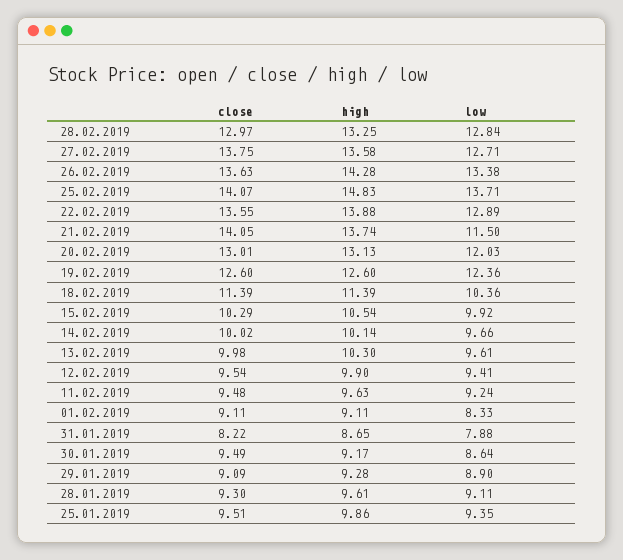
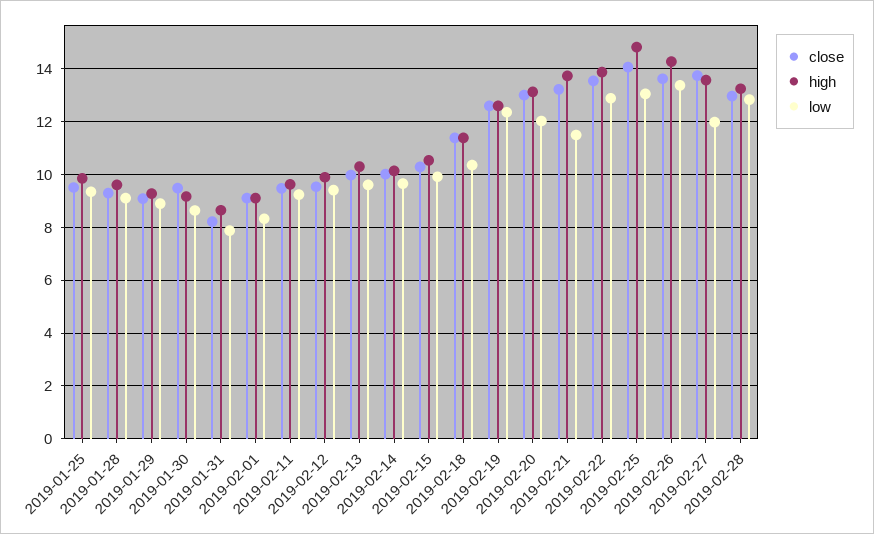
  {
    "close": {
      "28.02.2019": 12.97,
      "27.02.2019": 13.75,
      "26.02.2019": 13.63,
      "25.02.2019": 14.07,
      "22.02.2019": 13.55,
-     "21.02.2019": 14.05,
+     "21.02.2019": 13.25,
      "20.02.2019": 13.01,
      "19.02.2019": 12.6,
      "18.02.2019": 11.39,
      "15.02.2019": 10.29,
      "14.02.2019": 10.02,
      "13.02.2019": 9.98,
      "12.02.2019": 9.54,
      "11.02.2019": 9.48,
      "01.02.2019": 9.11,
      "31.01.2019": 8.22,
      "30.01.2019": 9.49,
      "29.01.2019": 9.09,
      "28.01.2019": 9.3,
      "25.01.2019": 9.51
    },
    "high": {
      "28.02.2019": 13.25,
      "27.02.2019": 13.58,
      "26.02.2019": 14.28,
      "25.02.2019": 14.83,
      "22.02.2019": 13.88,
      "21.02.2019": 13.74,
      "20.02.2019": 13.13,
      "19.02.2019": 12.6,
      "18.02.2019": 11.39,
      "15.02.2019": 10.54,
      "14.02.2019": 10.14,
      "13.02.2019": 10.3,
      "12.02.2019": 9.9,
      "11.02.2019": 9.63,
      "01.02.2019": 9.11,
      "31.01.2019": 8.65,
      "30.01.2019": 9.17,
      "29.01.2019": 9.28,
      "28.01.2019": 9.61,
      "25.01.2019": 9.86
    },
    "low": {
      "28.02.2019": 12.84,
-     "27.02.2019": 12.71,
+     "27.02.2019": 12,
      "26.02.2019": 13.38,
-     "25.02.2019": 13.71,
+     "25.02.2019": 13,
      "22.02.2019": 12.89,
      "21.02.2019": 11.5,
      "20.02.2019": 12.03,
      "19.02.2019": 12.36,
      "18.02.2019": 10.36,
      "15.02.2019": 9.92,
      "14.02.2019": 9.66,
      "13.02.2019": 9.61,
      "12.02.2019": 9.41,
      "11.02.2019": 9.24,
      "01.02.2019": 8.33,
      "31.01.2019": 7.88,
      "30.01.2019": 8.64,
      "29.01.2019": 8.9,
      "28.01.2019": 9.11,
      "25.01.2019": 9.35
    }
  }

